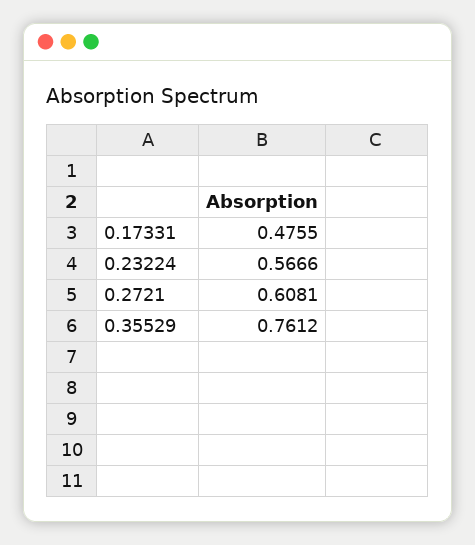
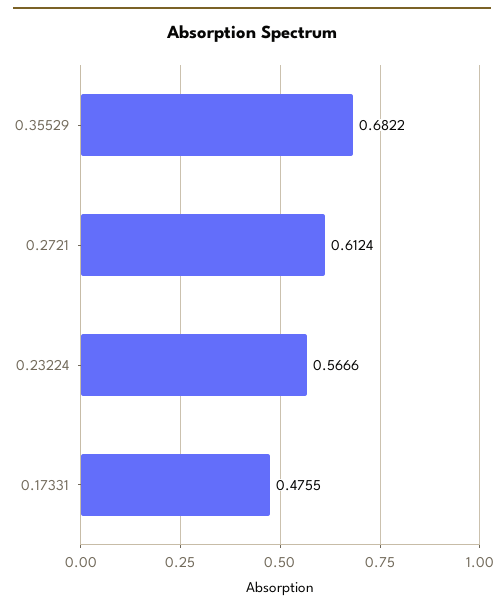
  {
    "0.17331": 0.4755,
    "0.23224": 0.5666,
-   "0.2721": 0.6081,
+   "0.2721": 0.6124,
-   "0.35529": 0.7612
+   "0.35529": 0.6822
  }

